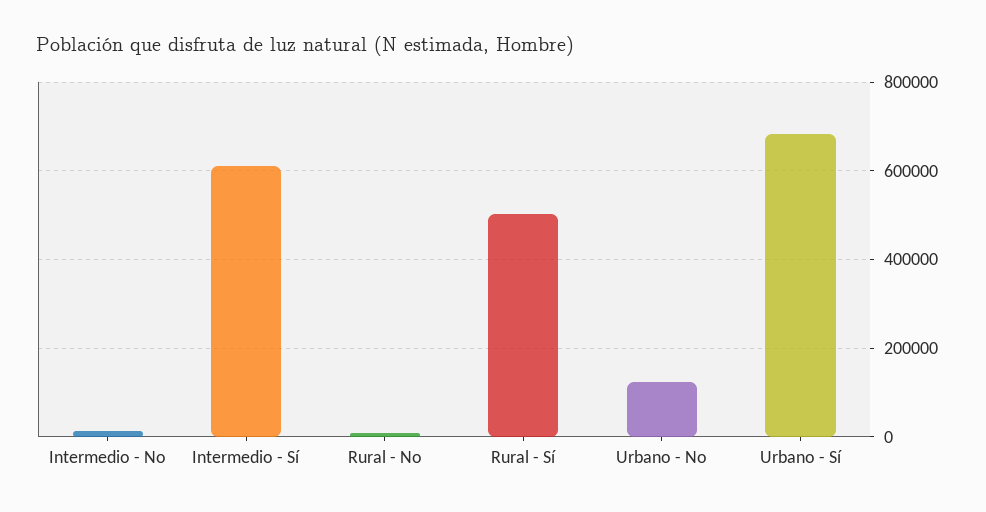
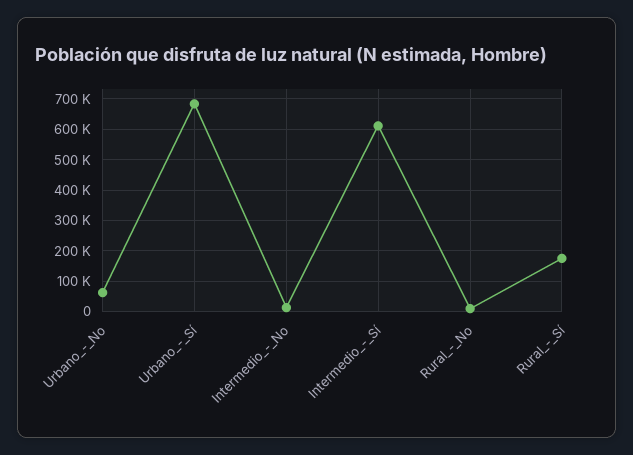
  {
    "Intermedio - No": 20000,
    "Intermedio - Sí": 620000,
    "Rural - No": 0,
-   "Rural - Sí": 500000,
+   "Rural - Sí": 180000,
-   "Urbano - No": 120000,
+   "Urbano - No": 60000,
    "Urbano - Sí": 680000
  }

